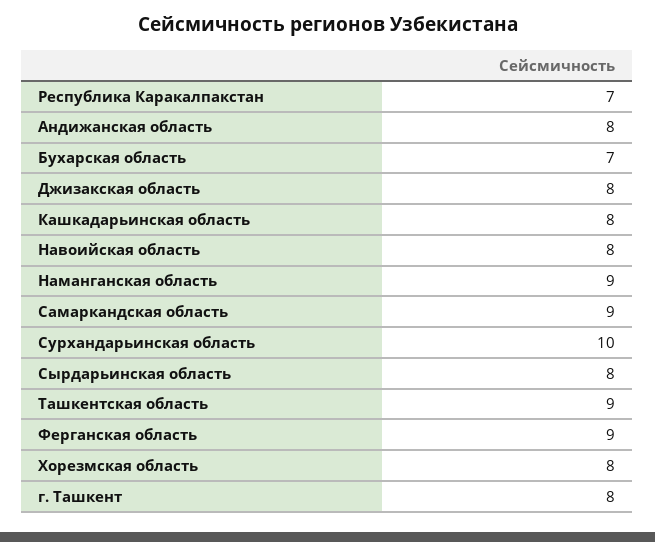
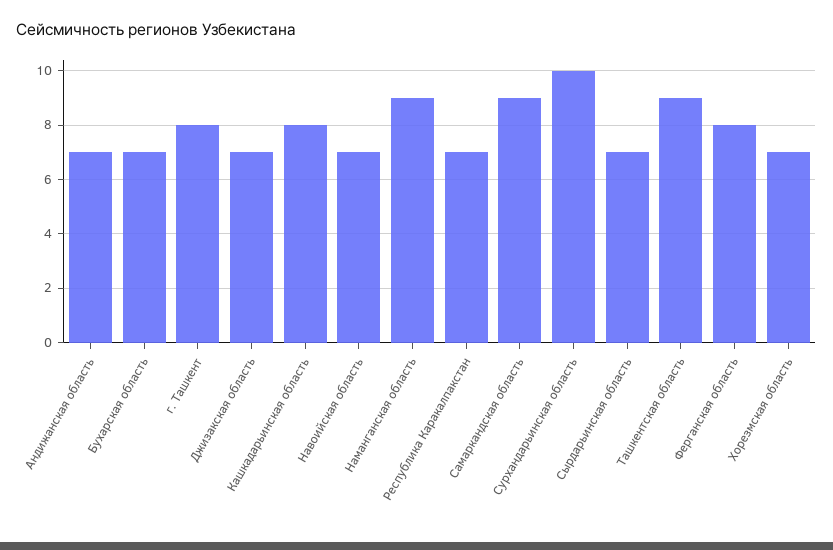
  {
    "Республика Каракалпакстан": 7,
-   "Андижанская область": 8,
+   "Андижанская область": 7,
    "Бухарская область": 7,
-   "Джизакская область": 8,
+   "Джизакская область": 7,
    "Кашкадарьинская область": 8,
-   "Навоийская область": 8,
+   "Навоийская область": 7,
    "Наманганская область": 9,
    "Самаркандская область": 9,
    "Сурхандарьинская область": 10,
-   "Сырдарьинская область": 8,
+   "Сырдарьинская область": 7,
    "Ташкентская область": 9,
-   "Ферганская область": 9,
+   "Ферганская область": 8,
-   "Хорезмская область": 8,
+   "Хорезмская область": 7,
    "г. Ташкент": 8
  }

